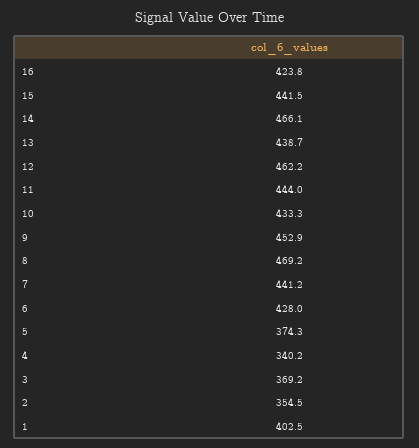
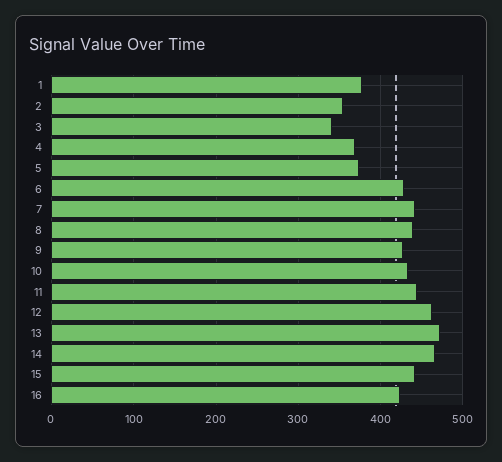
  {
    "16": 423.8,
    "15": 441.5,
    "14": 466.1,
-   "13": 438.7,
+   "13": 470,
    "12": 462.2,
    "11": 444,
    "10": 433.3,
-   "9": 452.9,
+   "9": 430,
-   "8": 469.2,
+   "8": 440,
    "7": 441.2,
    "6": 428,
    "5": 374.3,
-   "4": 340.2,
+   "4": 370,
-   "3": 369.2,
+   "3": 340,
    "2": 354.5,
-   "1": 402.5
+   "1": 380
  }

